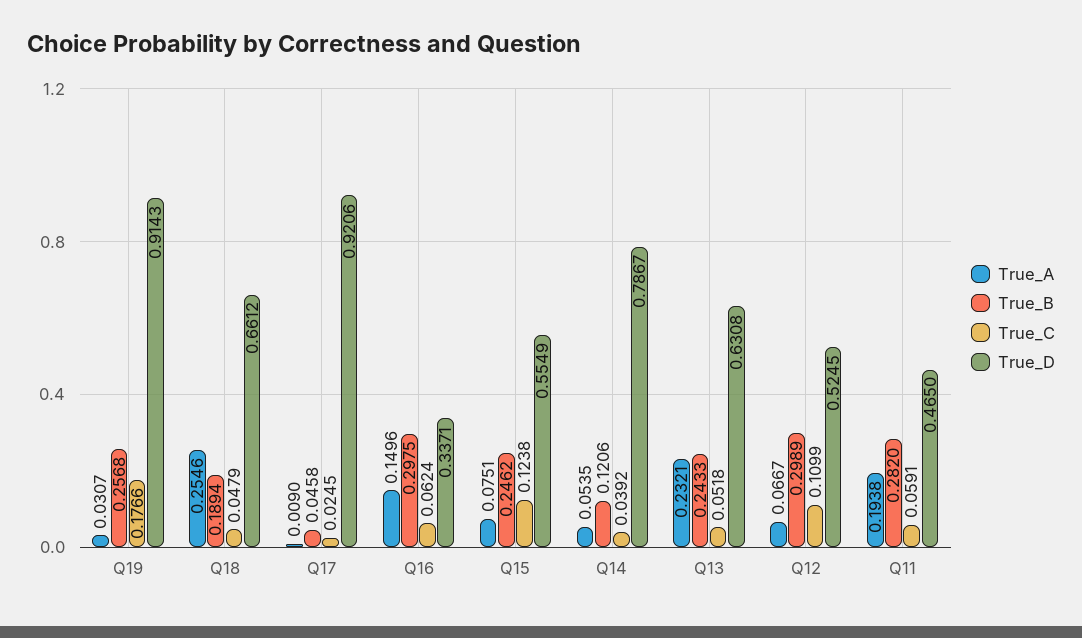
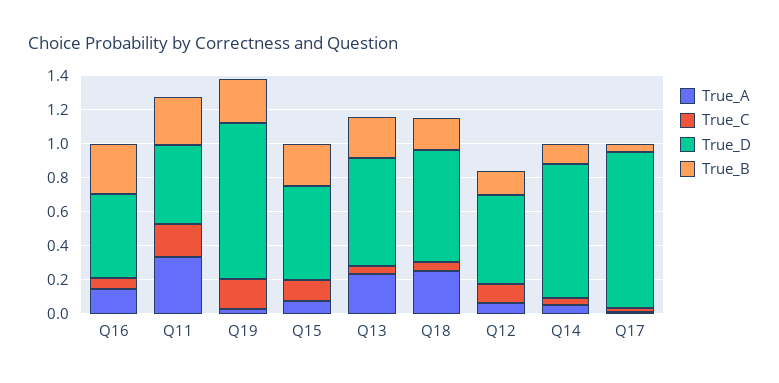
  {
    "True_A": {
      "Q19": 0.0307,
      "Q18": 0.2546,
      "Q17": 0.009,
      "Q16": 0.1496,
      "Q15": 0.0751,
      "Q14": 0.0535,
      "Q13": 0.2321,
      "Q12": 0.0667,
-     "Q11": 0.1938
+     "Q11": 0.35
    },
    "True_B": {
      "Q19": 0.2568,
      "Q18": 0.1894,
      "Q17": 0.0458,
      "Q16": 0.2975,
      "Q15": 0.2462,
      "Q14": 0.1206,
      "Q13": 0.2433,
-     "Q12": 0.2989,
+     "Q12": 0.15,
      "Q11": 0.282
    },
    "True_C": {
      "Q19": 0.1766,
      "Q18": 0.0479,
      "Q17": 0.0245,
      "Q16": 0.0624,
      "Q15": 0.1238,
      "Q14": 0.0392,
      "Q13": 0.0518,
      "Q12": 0.1099,
-     "Q11": 0.0591
+     "Q11": 0.2
    },
    "True_D": {
      "Q19": 0.9143,
      "Q18": 0.6612,
      "Q17": 0.9206,
-     "Q16": 0.3371,
+     "Q16": 0.5,
      "Q15": 0.5549,
      "Q14": 0.7867,
      "Q13": 0.6308,
      "Q12": 0.5245,
      "Q11": 0.465
    }
  }

